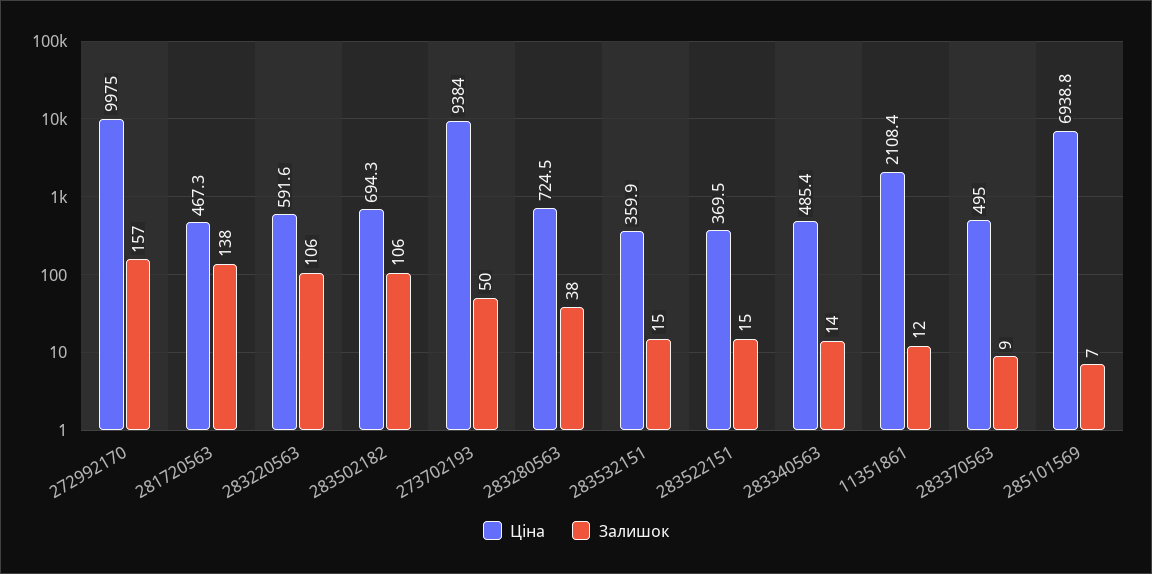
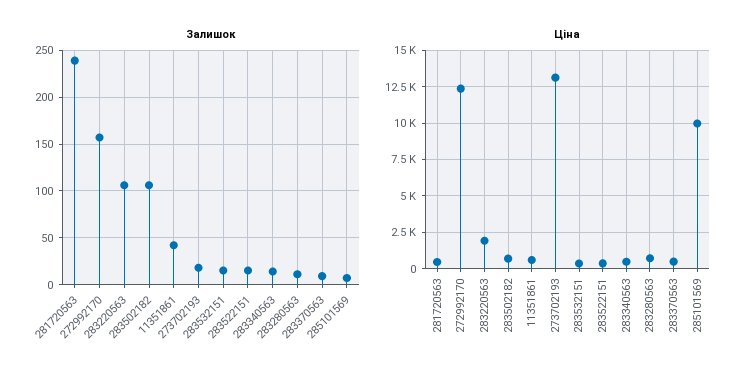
  {
    "Ціна": {
-     "272992170": 9975,
+     "272992170": 12500,
      "281720563": 467.3,
-     "283220563": 591.6,
+     "283220563": 2000,
      "283502182": 694.3,
-     "273702193": 9384,
+     "273702193": 13000,
      "283280563": 724.5,
      "283532151": 359.9,
      "283522151": 369.5,
      "283340563": 485.4,
-     "11351861": 2108.4,
+     "11351861": 500,
      "283370563": 495,
-     "285101569": 6938.8
+     "285101569": 10000
    },
    "Залишок": {
      "272992170": 157,
-     "281720563": 138,
+     "281720563": 240,
      "283220563": 106,
      "283502182": 106,
-     "273702193": 50,
+     "273702193": 20,
-     "283280563": 38,
+     "283280563": 10,
      "283532151": 15,
      "283522151": 15,
      "283340563": 14,
-     "11351861": 12,
+     "11351861": 40,
      "283370563": 9,
      "285101569": 7
    }
  }

